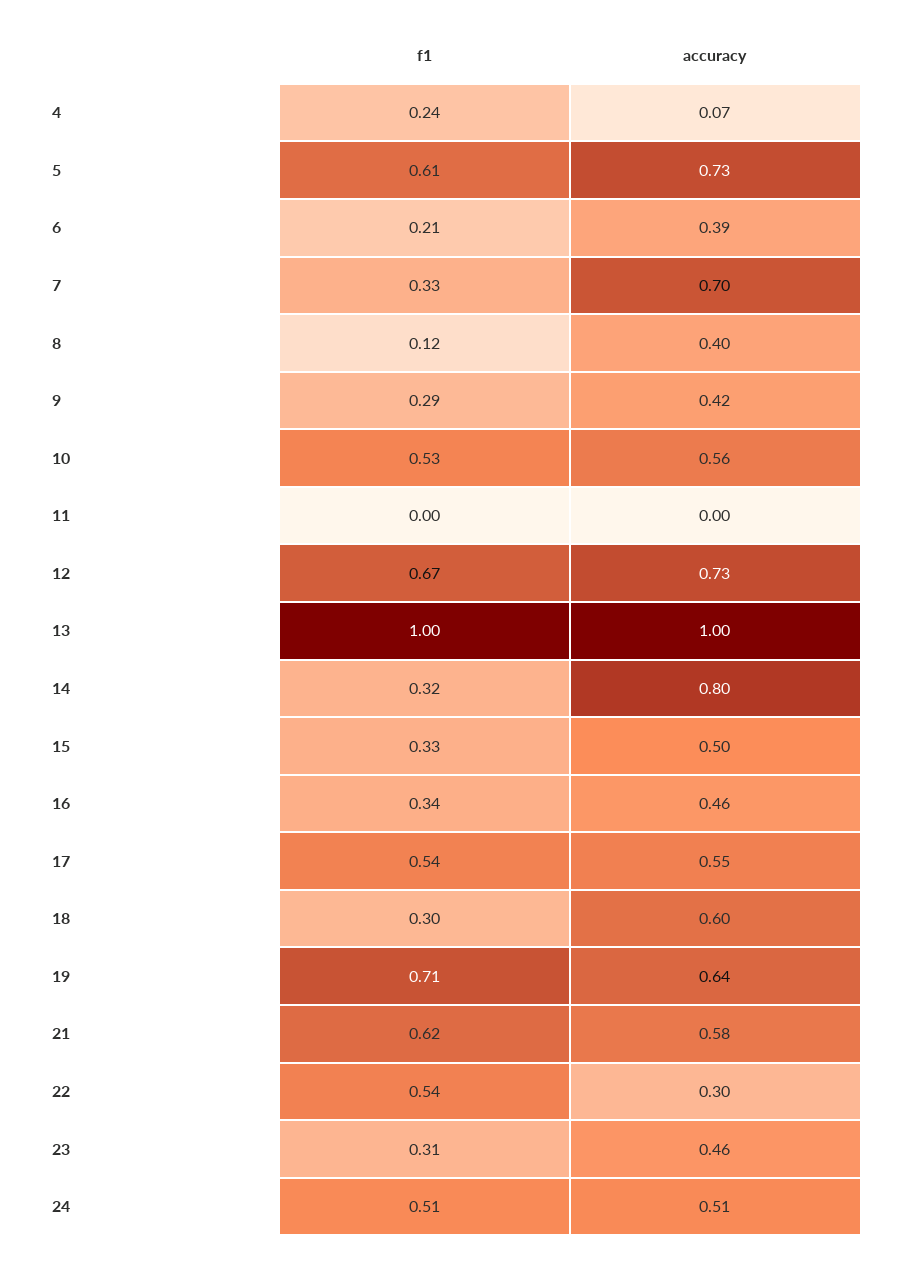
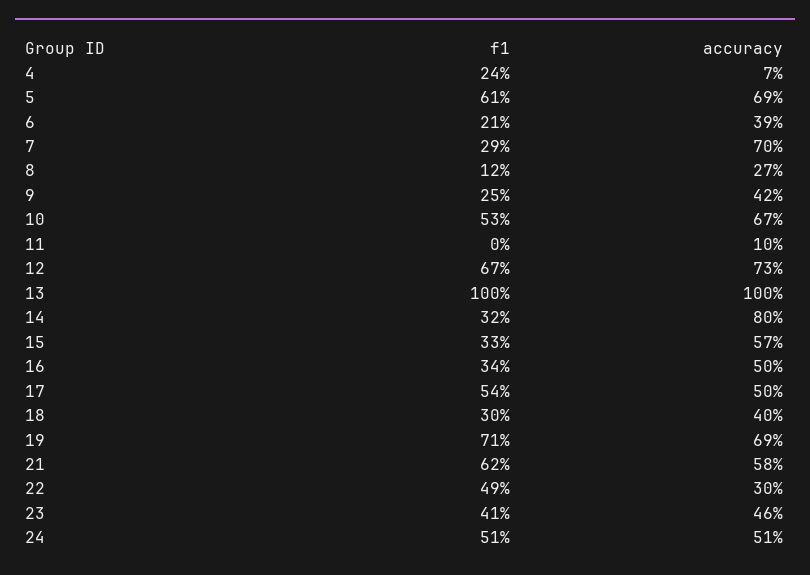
  {
    "f1": {
      "4": 0.24,
      "5": 0.61,
      "6": 0.21,
-     "7": 0.33,
+     "7": 0.29,
      "8": 0.12,
-     "9": 0.29,
+     "9": 0.25,
      "10": 0.53,
      "11": 0,
      "12": 0.67,
      "13": 1,
      "14": 0.32,
      "15": 0.33,
      "16": 0.34,
      "17": 0.54,
      "18": 0.3,
      "19": 0.71,
      "21": 0.62,
-     "22": 0.54,
+     "22": 0.49,
-     "23": 0.31,
+     "23": 0.41,
      "24": 0.51
    },
    "accuracy": {
      "4": 0.07,
-     "5": 0.73,
+     "5": 0.69,
      "6": 0.39,
      "7": 0.7,
-     "8": 0.4,
+     "8": 0.27,
      "9": 0.42,
-     "10": 0.56,
+     "10": 0.67,
-     "11": 0,
+     "11": 0.1,
      "12": 0.73,
      "13": 1,
      "14": 0.8,
-     "15": 0.5,
+     "15": 0.57,
-     "16": 0.46,
+     "16": 0.5,
-     "17": 0.55,
+     "17": 0.5,
-     "18": 0.6,
+     "18": 0.4,
-     "19": 0.64,
+     "19": 0.69,
      "21": 0.58,
      "22": 0.3,
      "23": 0.46,
      "24": 0.51
    }
  }

